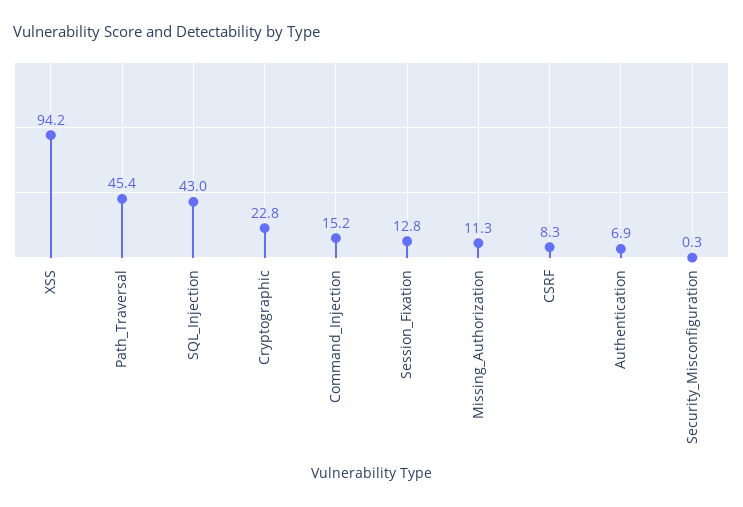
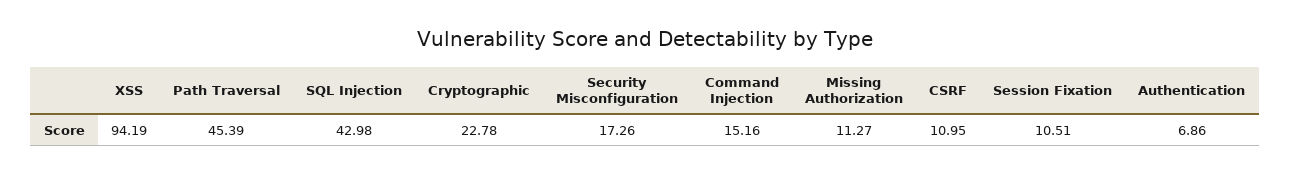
  {
    "XSS": 94.19,
    "Path_Traversal": 45.39,
    "SQL_Injection": 42.98,
    "Cryptographic": 22.78,
    "Command_Injection": 15.16,
-   "Session_Fixation": 12.8,
+   "Session_Fixation": 10.51,
    "Missing_Authorization": 11.27,
-   "CSRF": 8.3,
+   "CSRF": 10.95,
    "Authentication": 6.86,
-   "Security_Misconfiguration": 0.3
+   "Security_Misconfiguration": 17.26
  }

